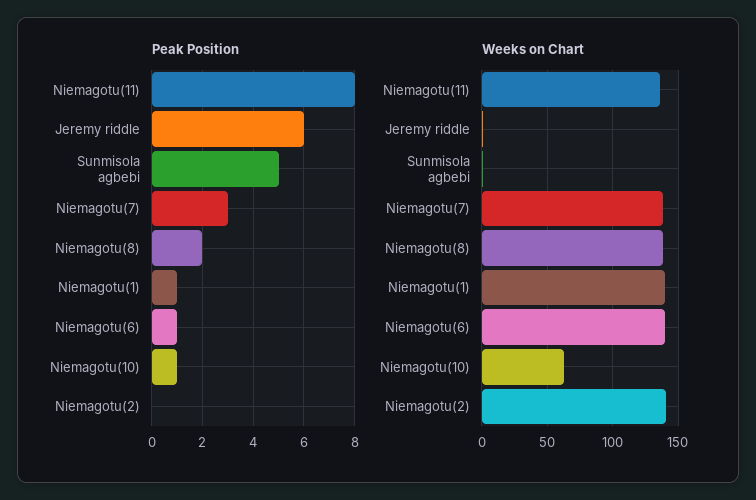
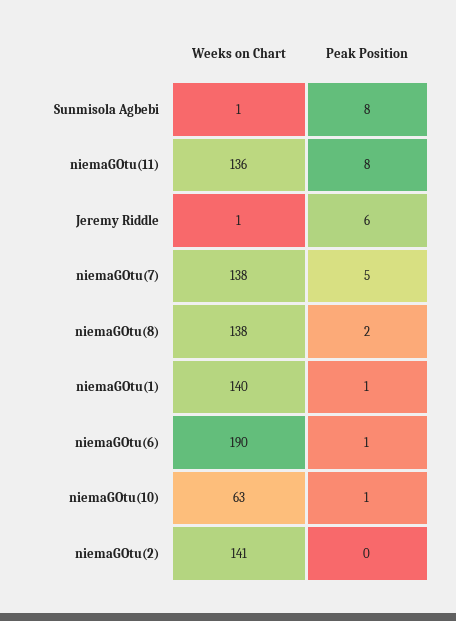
  {
    "Peak Position": {
      "Niemagotu(11)": 8,
      "Jeremy riddle": 6,
-     "Sunmisola agbebi": 5,
+     "Sunmisola agbebi": 8,
-     "Niemagotu(7)": 3,
+     "Niemagotu(7)": 5,
      "Niemagotu(8)": 2,
      "Niemagotu(1)": 1,
      "Niemagotu(6)": 1,
      "Niemagotu(10)": 1,
      "Niemagotu(2)": 0
    },
    "Weeks on Chart": {
      "Niemagotu(11)": 136,
      "Jeremy riddle": 1,
      "Sunmisola agbebi": 1,
      "Niemagotu(7)": 138,
      "Niemagotu(8)": 138,
      "Niemagotu(1)": 140,
-     "Niemagotu(6)": 140,
+     "Niemagotu(6)": 190,
      "Niemagotu(10)": 63,
      "Niemagotu(2)": 141
    }
  }

